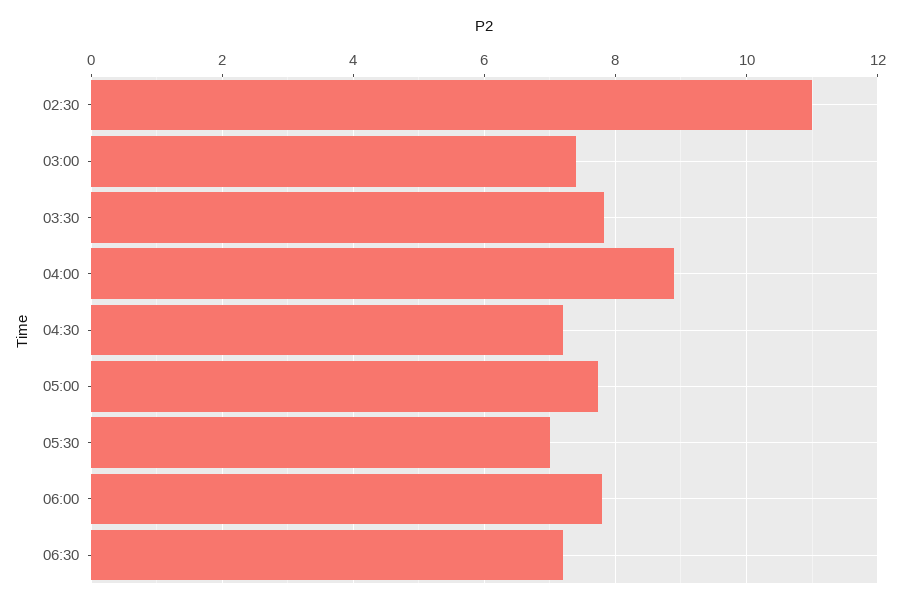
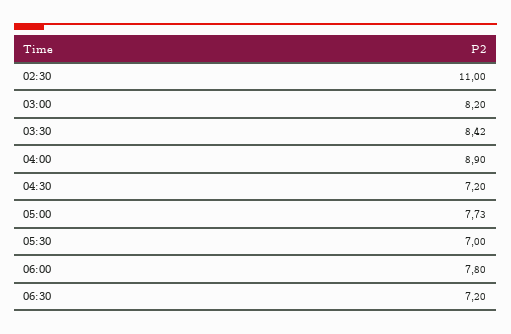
  {
    "02:30": 11,
-   "03:00": 7.4,
+   "03:00": 8.2,
-   "03:30": 7.8,
+   "03:30": 8.42,
    "04:00": 8.9,
    "04:30": 7.2,
    "05:00": 7.73,
    "05:30": 7,
    "06:00": 7.8,
    "06:30": 7.2
  }

